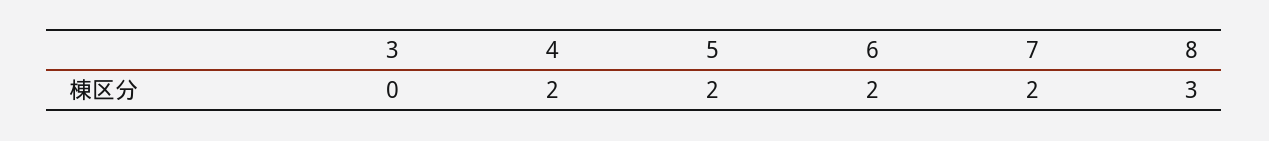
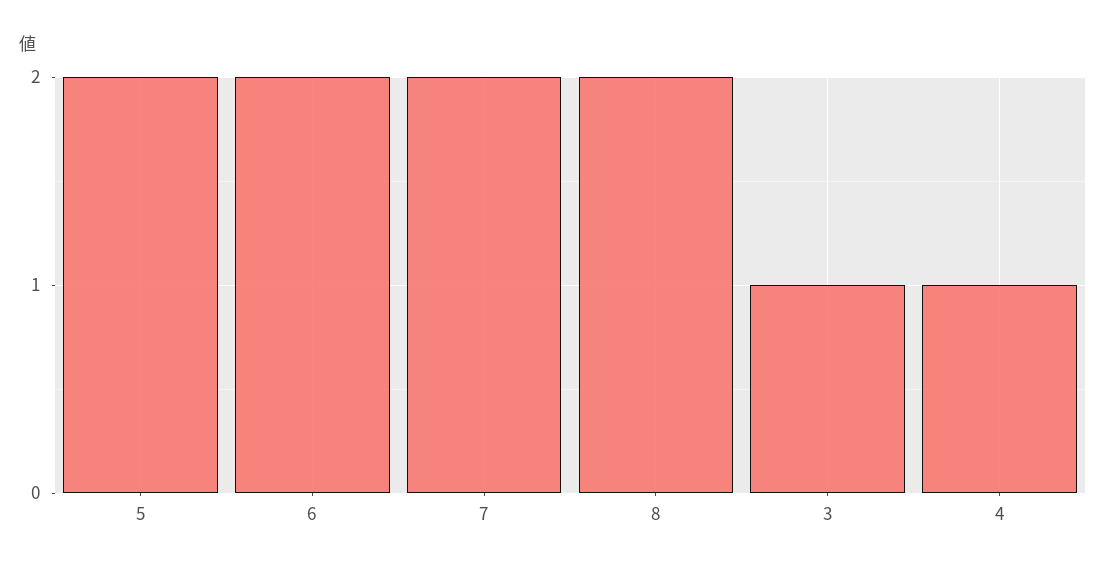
  {
-   "3": 0,
+   "3": 1,
-   "4": 2,
+   "4": 1,
    "5": 2,
    "6": 2,
    "7": 2,
-   "8": 3
+   "8": 2
  }

